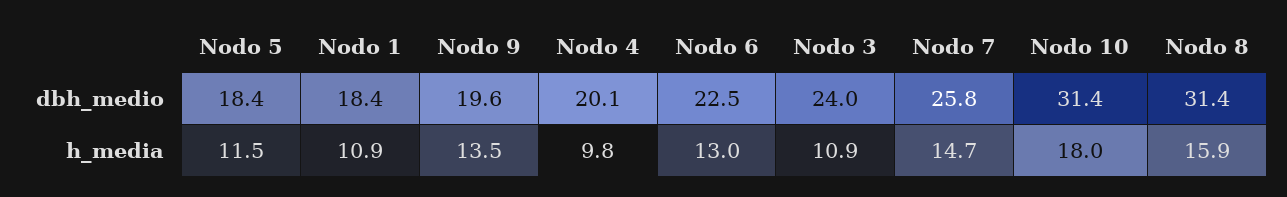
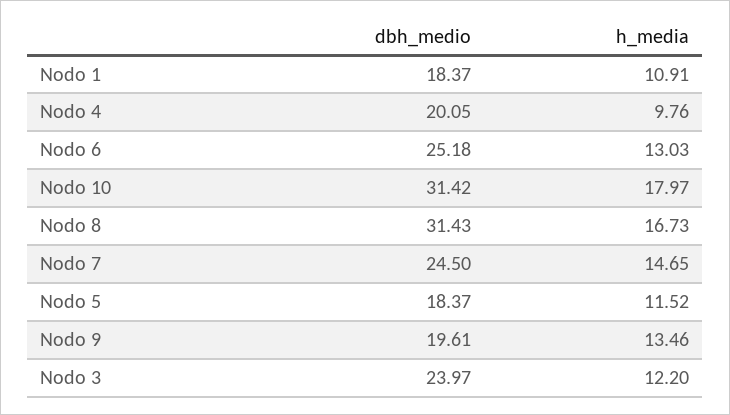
  {
    "Nodo 5": {
      "dbh_medio": 18.37,
      "h_media": 11.52
    },
    "Nodo 1": {
      "dbh_medio": 18.37,
      "h_media": 10.91
    },
    "Nodo 9": {
      "dbh_medio": 19.61,
      "h_media": 13.46
    },
    "Nodo 4": {
      "dbh_medio": 20.05,
      "h_media": 9.76
    },
    "Nodo 6": {
-     "dbh_medio": 22.5,
+     "dbh_medio": 25.18,
      "h_media": 13.03
    },
    "Nodo 3": {
      "dbh_medio": 23.97,
-     "h_media": 10.9
+     "h_media": 12.2
    },
    "Nodo 7": {
-     "dbh_medio": 25.8,
+     "dbh_medio": 24.5,
      "h_media": 14.65
    },
    "Nodo 10": {
      "dbh_medio": 31.42,
      "h_media": 17.97
    },
    "Nodo 8": {
      "dbh_medio": 31.43,
-     "h_media": 15.9
+     "h_media": 16.73
    }
  }

